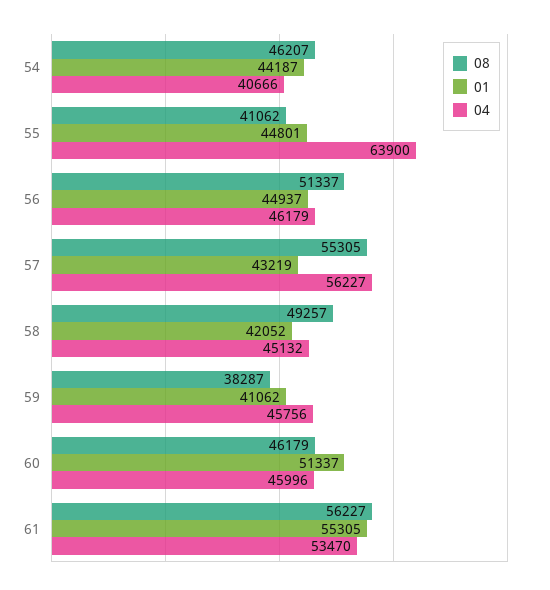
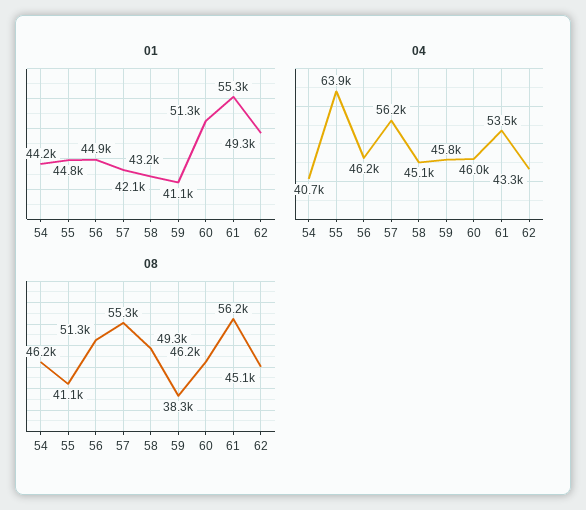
  {
    "08": {
      "54": 46207,
      "55": 41062,
      "56": 51337,
      "57": 55305,
      "58": 49257,
      "59": 38287,
      "60": 46179,
-     "61": 56227
+     "61": 56227,
+     "62": 45100
    },
    "01": {
      "54": 44187,
      "55": 44801,
      "56": 44937,
      "57": 43219,
      "58": 42052,
      "59": 41062,
      "60": 51337,
-     "61": 55305
+     "61": 55305,
+     "62": 49300
    },
    "04": {
      "54": 40666,
      "55": 63900,
      "56": 46179,
      "57": 56227,
      "58": 45132,
      "59": 45756,
      "60": 45996,
-     "61": 53470
+     "61": 53470,
+     "62": 43300
    }
  }

